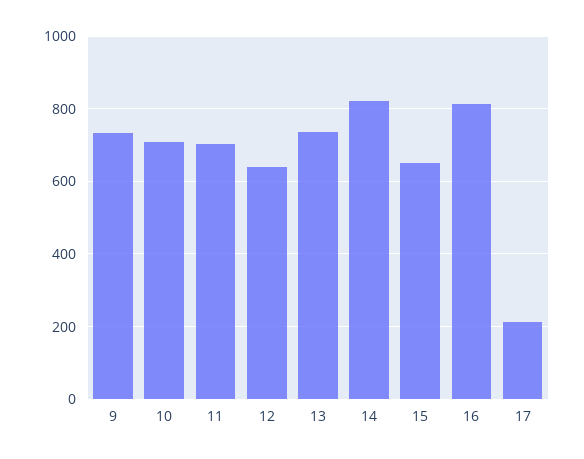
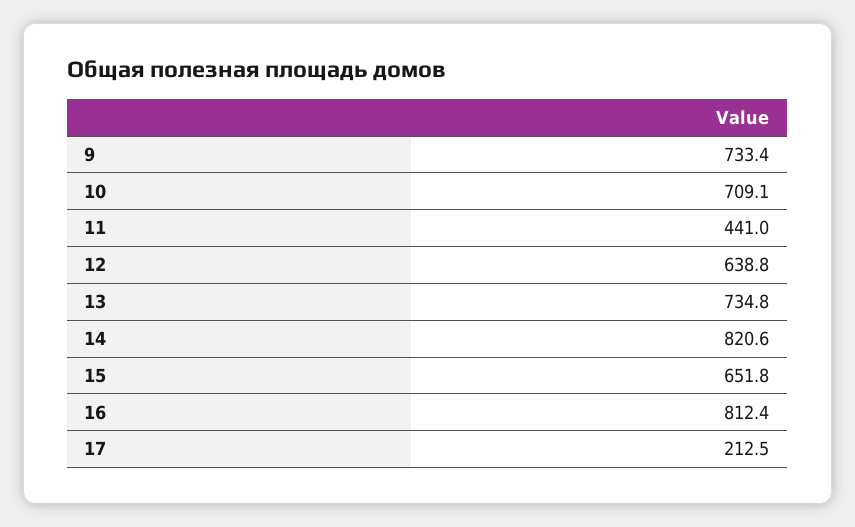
  {
    "9": 733.4,
    "10": 709.1,
-   "11": 700,
+   "11": 441,
    "12": 638.8,
    "13": 734.8,
    "14": 820.6,
    "15": 651.8,
    "16": 812.4,
    "17": 212.5
  }

